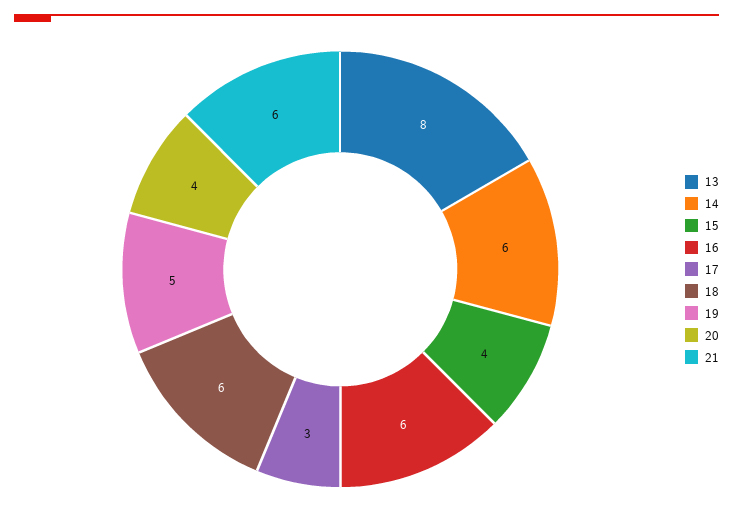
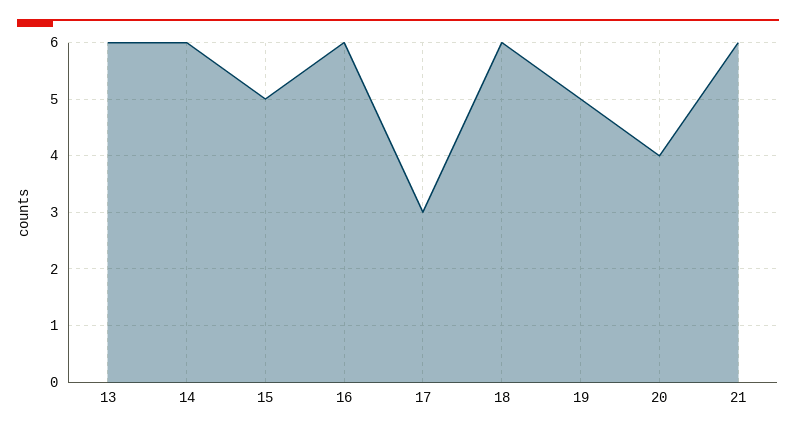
  {
-   "13": 8,
+   "13": 6,
    "14": 6,
-   "15": 4,
+   "15": 5,
    "16": 6,
    "17": 3,
    "18": 6,
    "19": 5,
    "20": 4,
    "21": 6
  }

